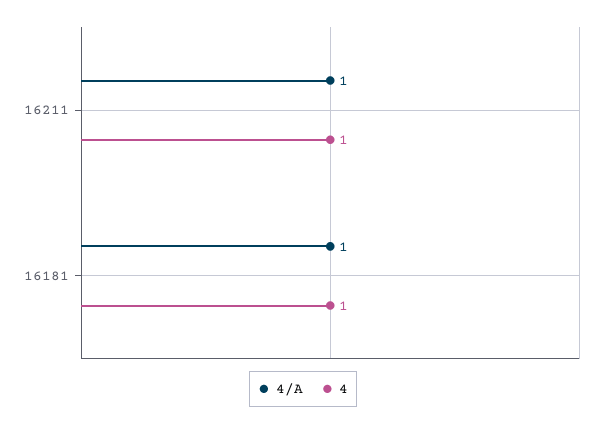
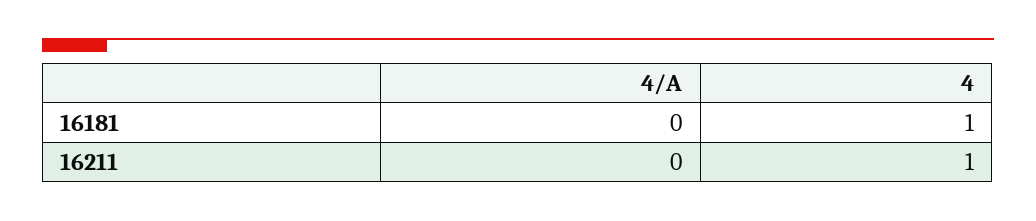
  {
    "4/A": {
-     "16211": 1,
+     "16211": 0,
-     "16181": 1
+     "16181": 0
    },
    "4": {
      "16211": 1,
      "16181": 1
    }
  }

